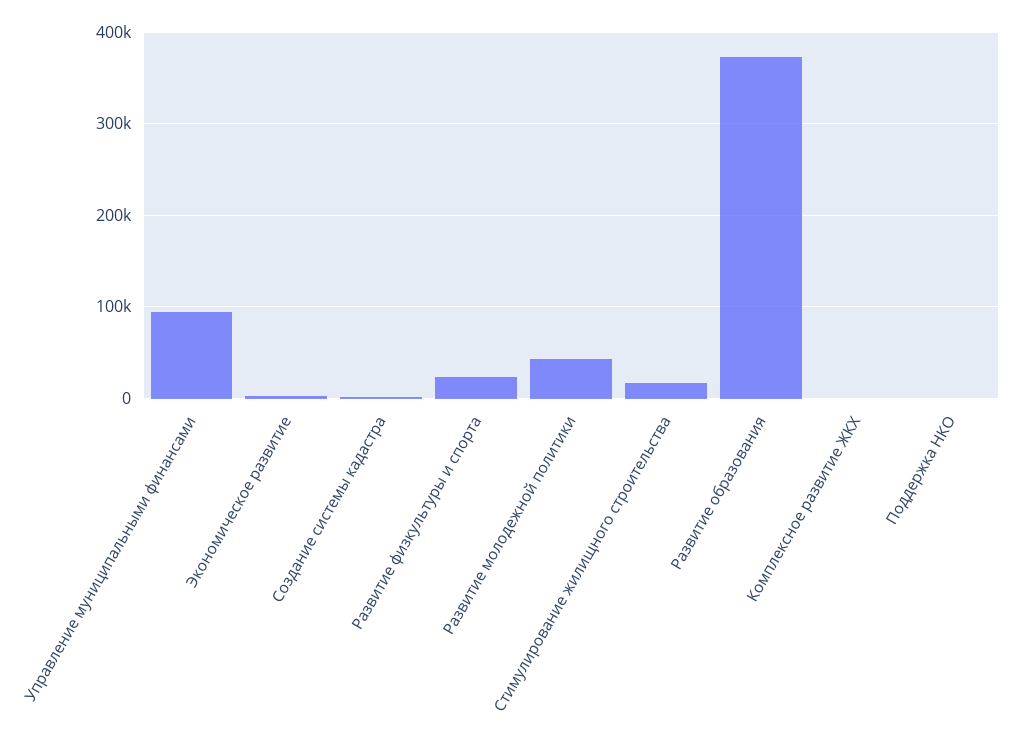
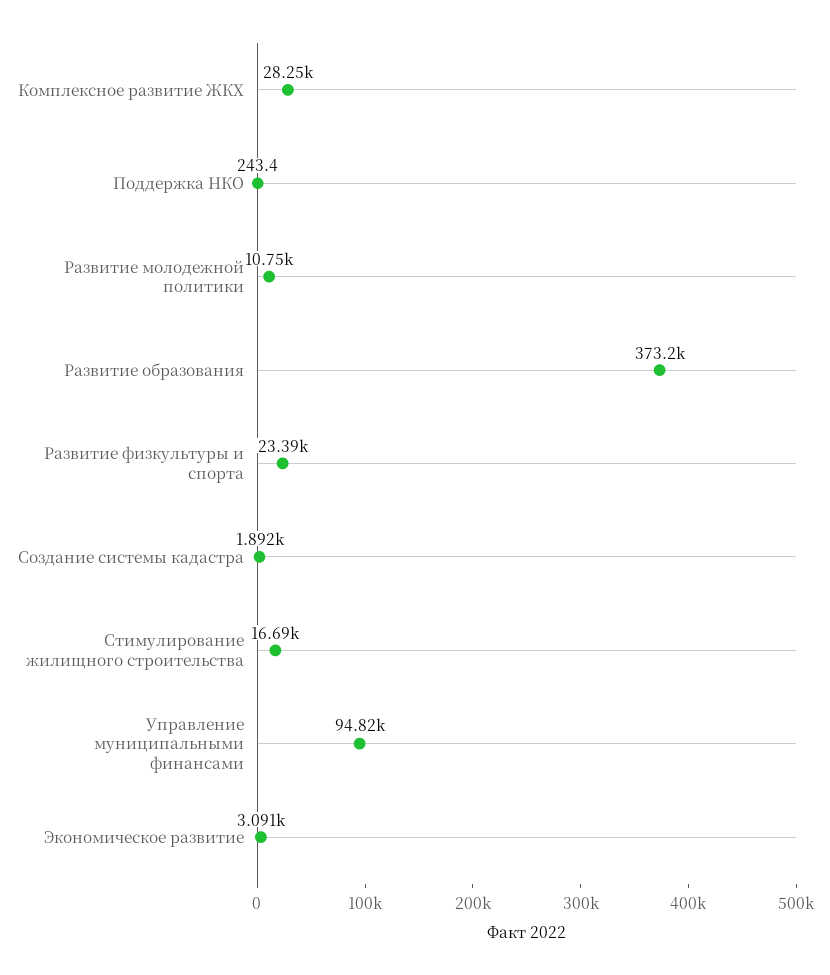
  {
    "Управление муниципальными финансами": 94820,
    "Экономическое развитие": 3091,
    "Создание системы кадастра": 1892,
    "Развитие физкультуры и спорта": 23390,
-   "Развитие молодежной политики": 40000,
+   "Развитие молодежной политики": 10750,
    "Стимулирование жилищного строительства": 16690,
    "Развитие образования": 373200,
-   "Комплексное развитие ЖКХ": 0,
+   "Комплексное развитие ЖКХ": 28250,
    "Поддержка НКО": 243.4
  }

